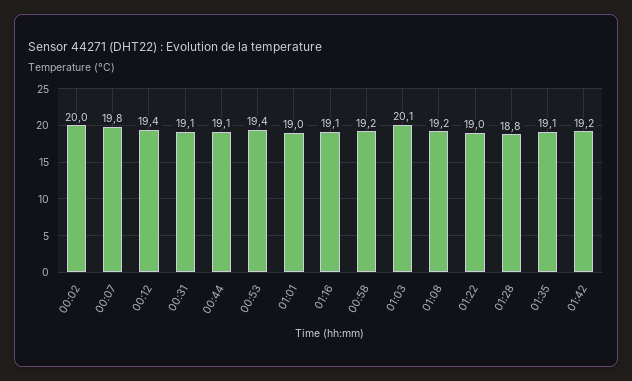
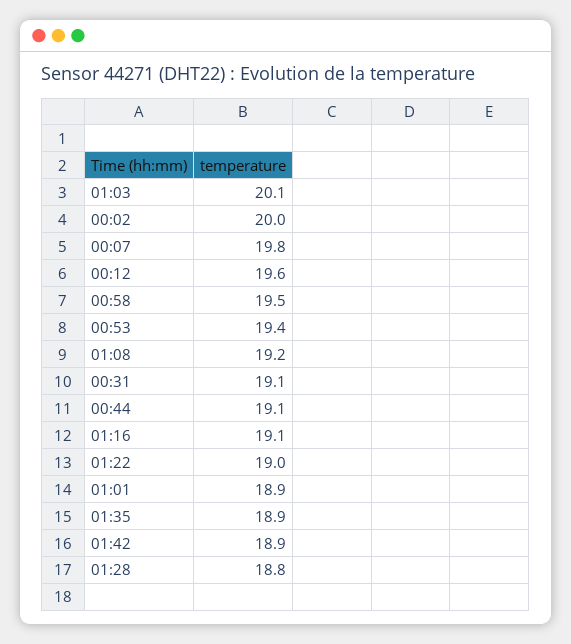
  {
    "00:02": 20,
    "00:07": 19.8,
-   "00:12": 19.4,
+   "00:12": 19.6,
    "00:31": 19.1,
    "00:44": 19.1,
    "00:53": 19.4,
-   "01:01": 19,
+   "01:01": 18.9,
    "01:16": 19.1,
-   "00:58": 19.2,
+   "00:58": 19.5,
    "01:03": 20.1,
    "01:08": 19.2,
    "01:22": 19,
    "01:28": 18.8,
-   "01:35": 19.1,
+   "01:35": 18.9,
-   "01:42": 19.2
+   "01:42": 18.9
  }

